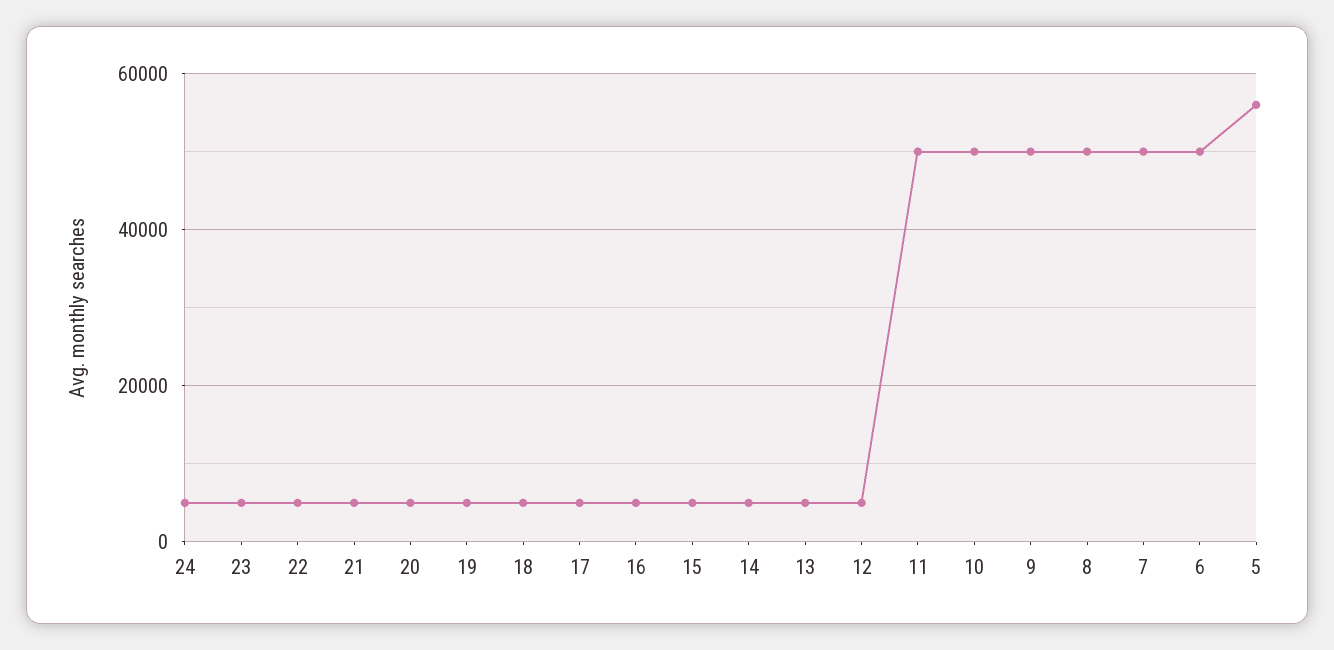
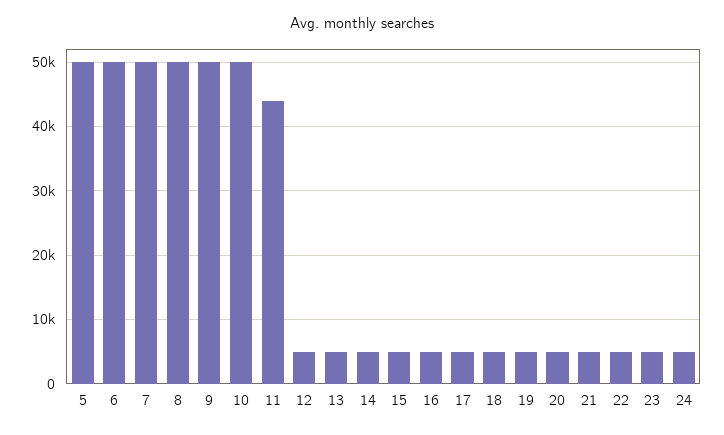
  {
    "24": 5000,
    "23": 5000,
    "22": 5000,
    "21": 5000,
    "20": 5000,
    "19": 5000,
    "18": 5000,
    "17": 5000,
    "16": 5000,
    "15": 5000,
    "14": 5000,
    "13": 5000,
    "12": 5000,
-   "11": 50000,
+   "11": 44000,
    "10": 50000,
    "9": 50000,
    "8": 50000,
    "7": 50000,
    "6": 50000,
-   "5": 56000
+   "5": 50000
  }

